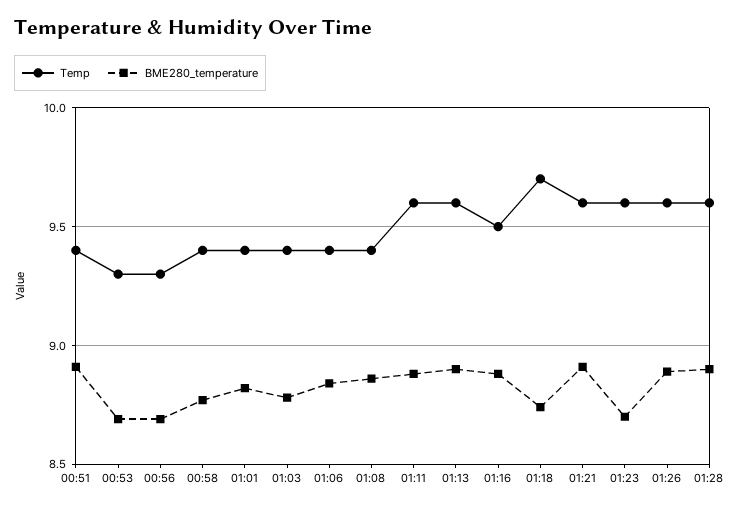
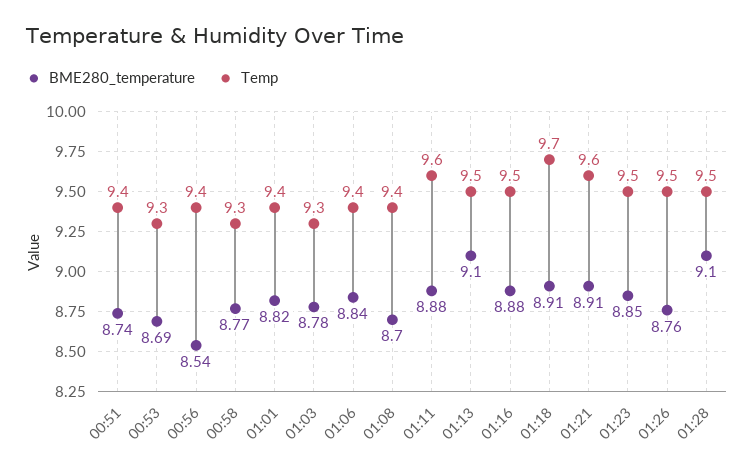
  {
    "Temp": {
      "00:51": 9.4,
      "00:53": 9.3,
-     "00:56": 9.3,
+     "00:56": 9.4,
-     "00:58": 9.4,
+     "00:58": 9.3,
      "01:01": 9.4,
-     "01:03": 9.4,
+     "01:03": 9.3,
      "01:06": 9.4,
      "01:08": 9.4,
      "01:11": 9.6,
-     "01:13": 9.6,
+     "01:13": 9.5,
      "01:16": 9.5,
      "01:18": 9.7,
      "01:21": 9.6,
-     "01:23": 9.6,
+     "01:23": 9.5,
-     "01:26": 9.6,
+     "01:26": 9.5,
-     "01:28": 9.6
+     "01:28": 9.5
    },
    "BME280_temperature": {
-     "00:51": 8.9,
+     "00:51": 8.74,
      "00:53": 8.69,
-     "00:56": 8.7,
+     "00:56": 8.54,
      "00:58": 8.77,
      "01:01": 8.82,
      "01:03": 8.78,
      "01:06": 8.84,
-     "01:08": 8.85,
+     "01:08": 8.7,
      "01:11": 8.88,
-     "01:13": 8.9,
+     "01:13": 9.1,
      "01:16": 8.88,
-     "01:18": 8.75,
+     "01:18": 8.91,
      "01:21": 8.91,
-     "01:23": 8.7,
+     "01:23": 8.85,
-     "01:26": 8.9,
+     "01:26": 8.76,
-     "01:28": 8.9
+     "01:28": 9.1
    }
  }

